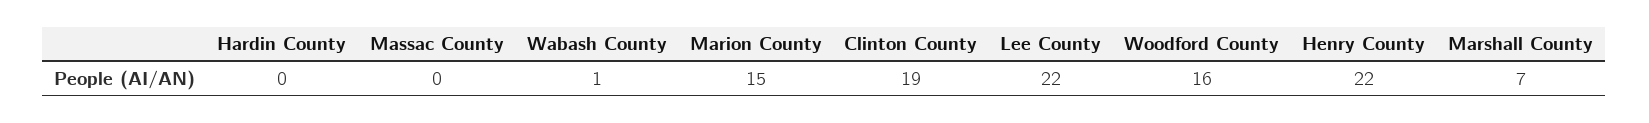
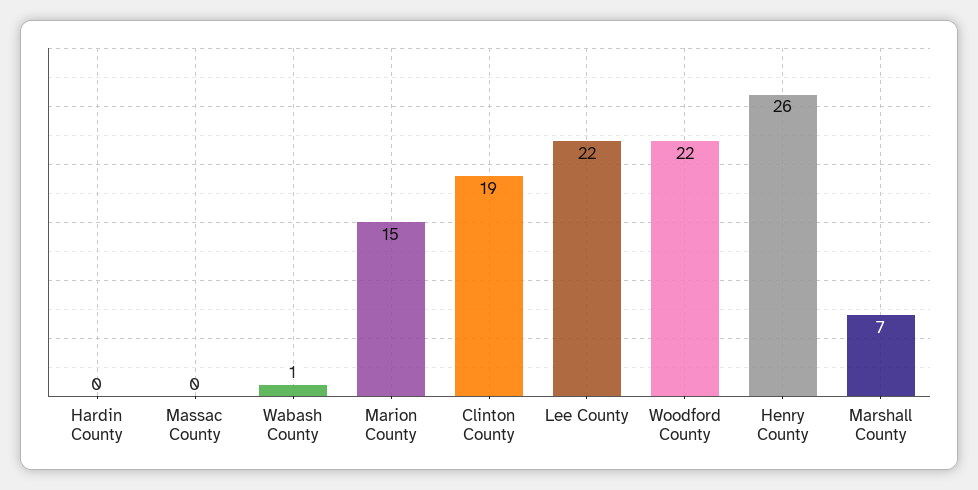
  {
    "Hardin County": 0,
    "Massac County": 0,
    "Wabash County": 1,
    "Marion County": 15,
    "Clinton County": 19,
    "Lee County": 22,
-   "Woodford County": 16,
+   "Woodford County": 22,
-   "Henry County": 22,
+   "Henry County": 26,
    "Marshall County": 7
  }

